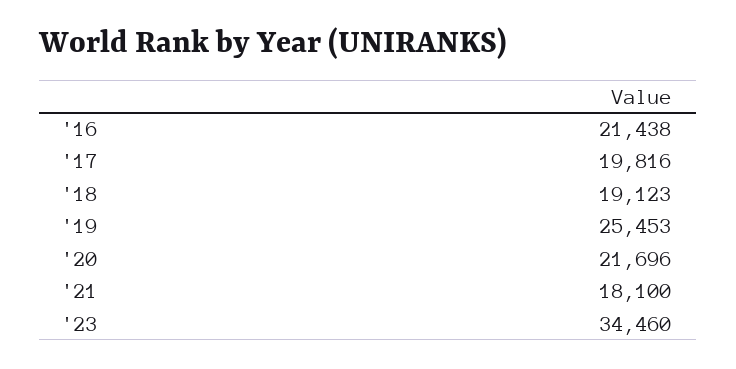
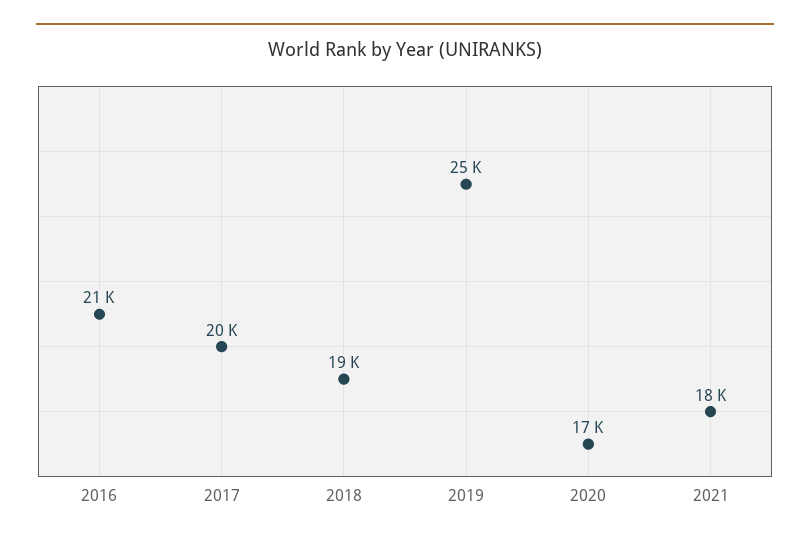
  {
    "'16": 21438,
    "'17": 19816,
    "'18": 19123,
    "'19": 25453,
-   "'20": 21696,
+   "'20": 17000,
-   "'21": 18100,
+   "'21": 18100
-   "'23": 34460
  }

